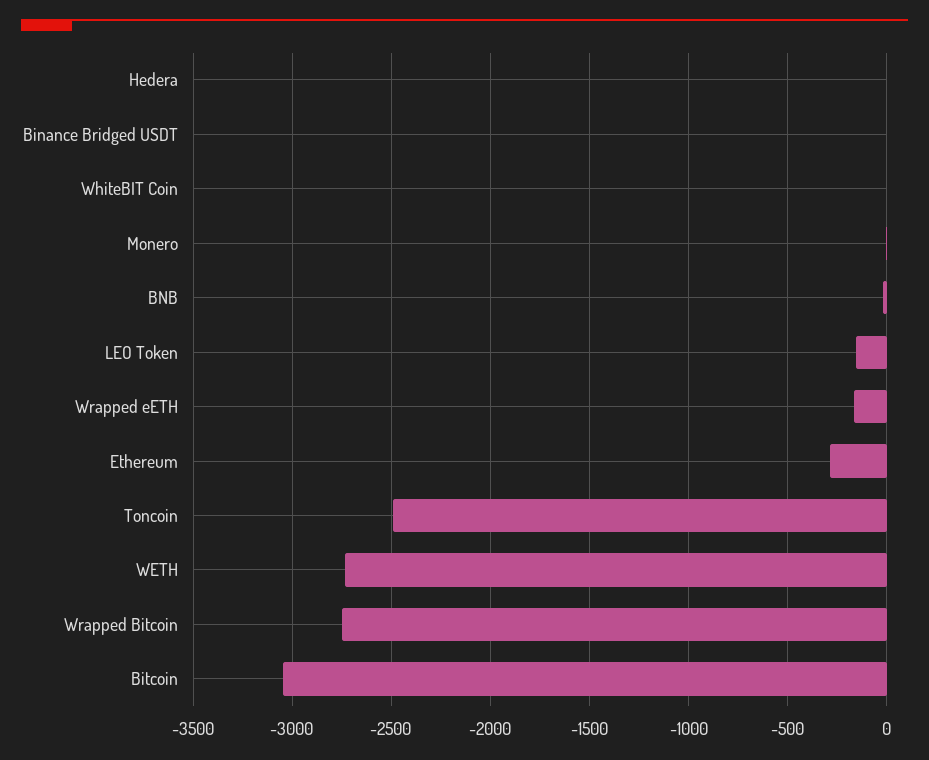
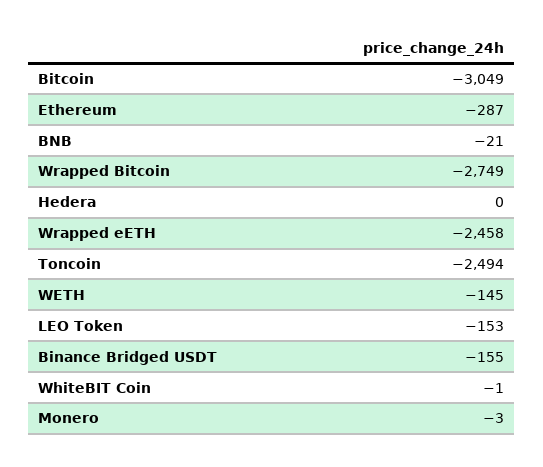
  {
    "Hedera": 0,
-   "Binance Bridged USDT": 0,
+   "Binance Bridged USDT": -155,
    "WhiteBIT Coin": -1,
    "Monero": -3,
    "BNB": -21,
    "LEO Token": -153,
-   "Wrapped eETH": -150,
+   "Wrapped eETH": -2458,
    "Ethereum": -287,
    "Toncoin": -2494,
-   "WETH": -2750,
+   "WETH": -145,
    "Wrapped Bitcoin": -2749,
    "Bitcoin": -3049
  }

